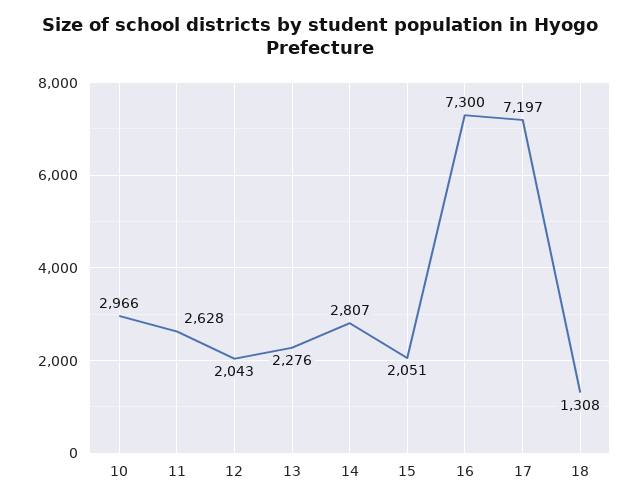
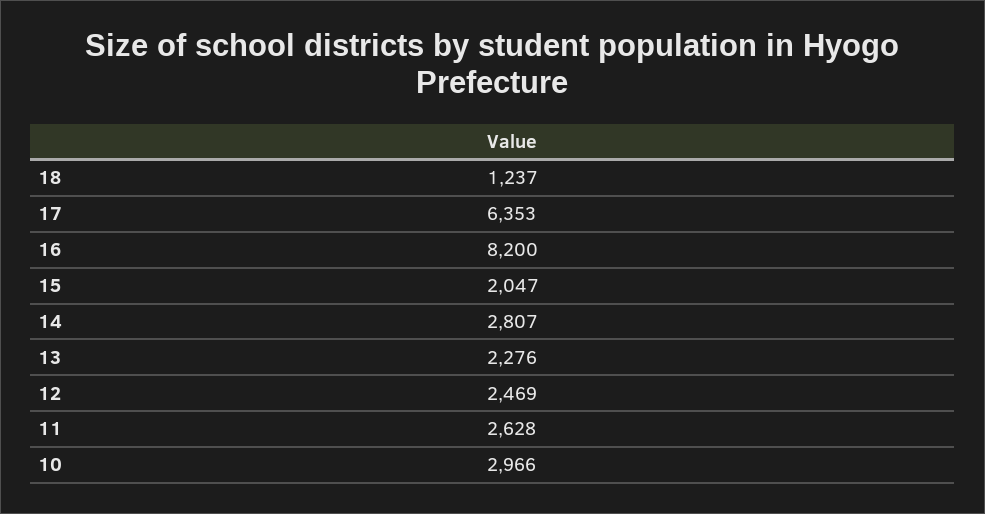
  {
    "10": 2966,
    "11": 2628,
-   "12": 2043,
+   "12": 2469,
    "13": 2276,
    "14": 2807,
-   "15": 2051,
+   "15": 2047,
-   "16": 7300,
+   "16": 8200,
-   "17": 7197,
+   "17": 6353,
-   "18": 1308
+   "18": 1237
  }

